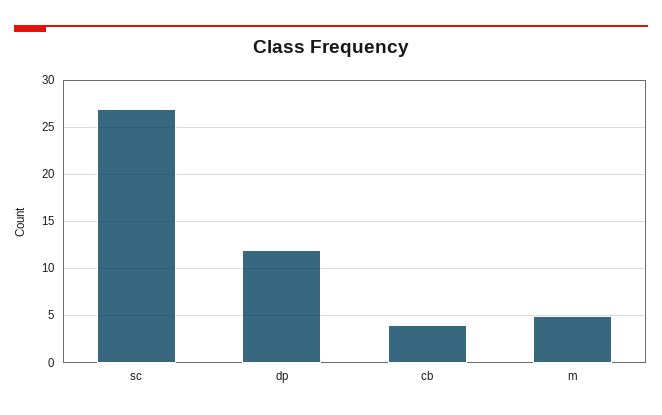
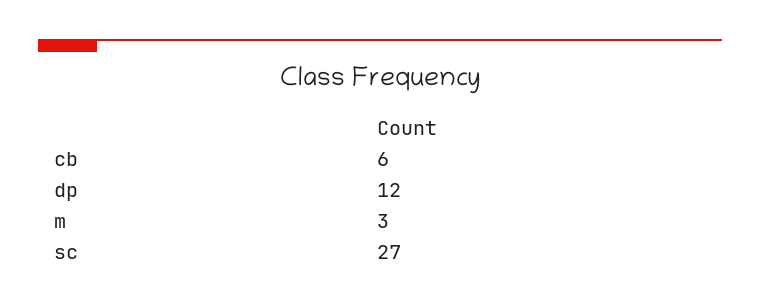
  {
    "sc": 27,
    "dp": 12,
-   "cb": 4,
+   "cb": 6,
-   "m": 5
+   "m": 3
  }

